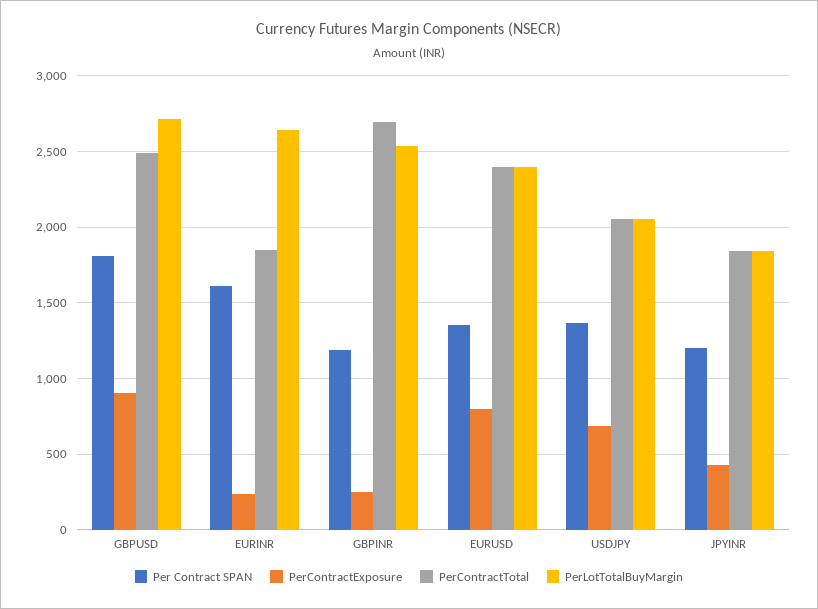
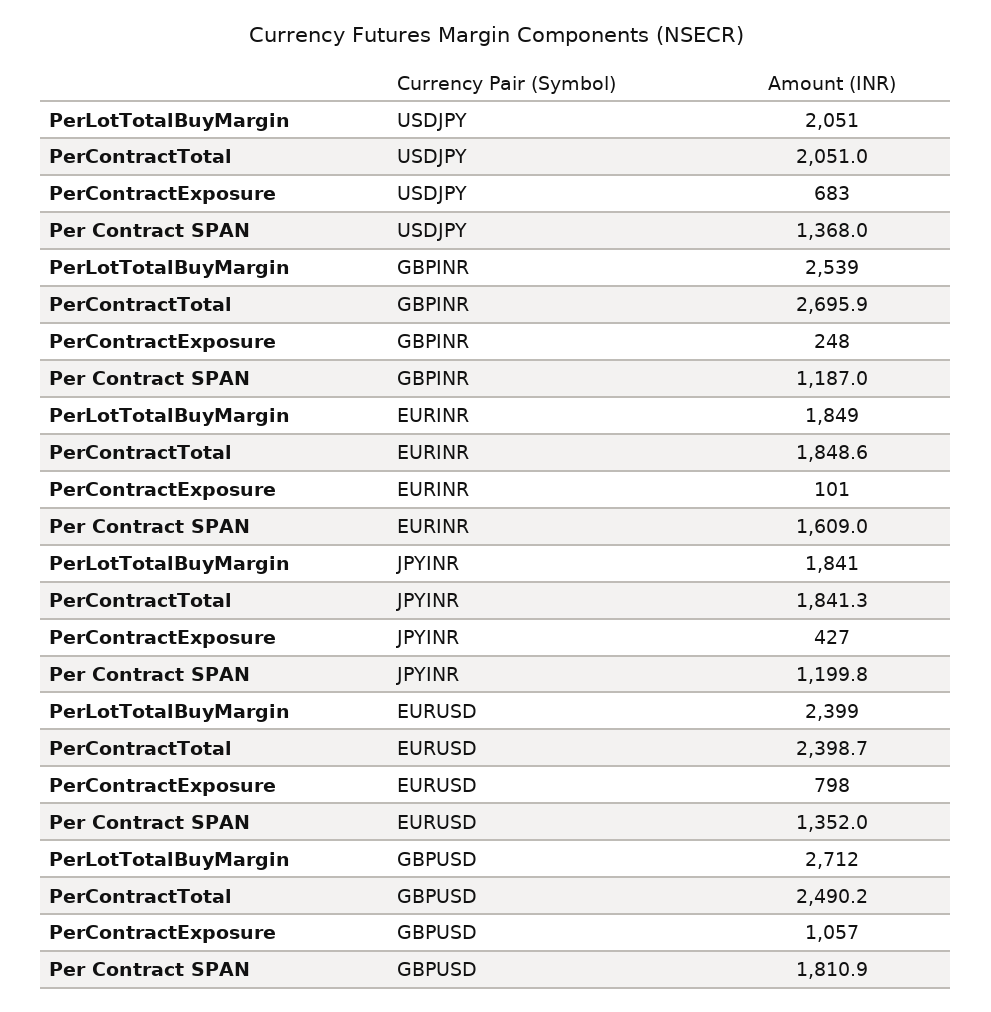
  {
    "Per Contract SPAN": {
      "GBPUSD": 1810.9,
      "EURINR": 1609,
      "GBPINR": 1187,
      "EURUSD": 1352,
      "USDJPY": 1368,
      "JPYINR": 1199.8
    },
    "PerContractExposure": {
-     "GBPUSD": 900,
+     "GBPUSD": 1057,
-     "EURINR": 250,
+     "EURINR": 101,
      "GBPINR": 248,
      "EURUSD": 798,
      "USDJPY": 683,
      "JPYINR": 427
    },
    "PerContractTotal": {
      "GBPUSD": 2490.2,
      "EURINR": 1848.6,
      "GBPINR": 2695.9,
      "EURUSD": 2398.7,
      "USDJPY": 2051,
      "JPYINR": 1841.3
    },
    "PerLotTotalBuyMargin": {
      "GBPUSD": 2712,
-     "EURINR": 2650,
+     "EURINR": 1849,
      "GBPINR": 2539,
      "EURUSD": 2399,
      "USDJPY": 2051,
      "JPYINR": 1841
    }
  }

